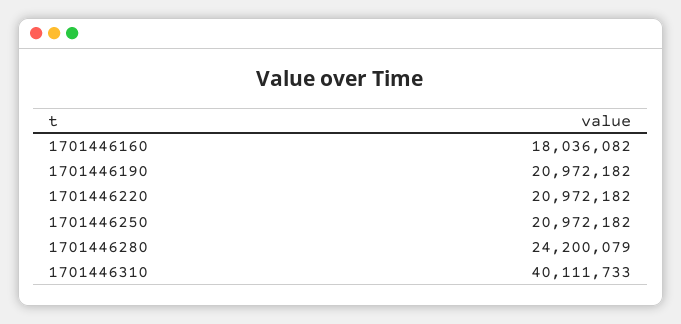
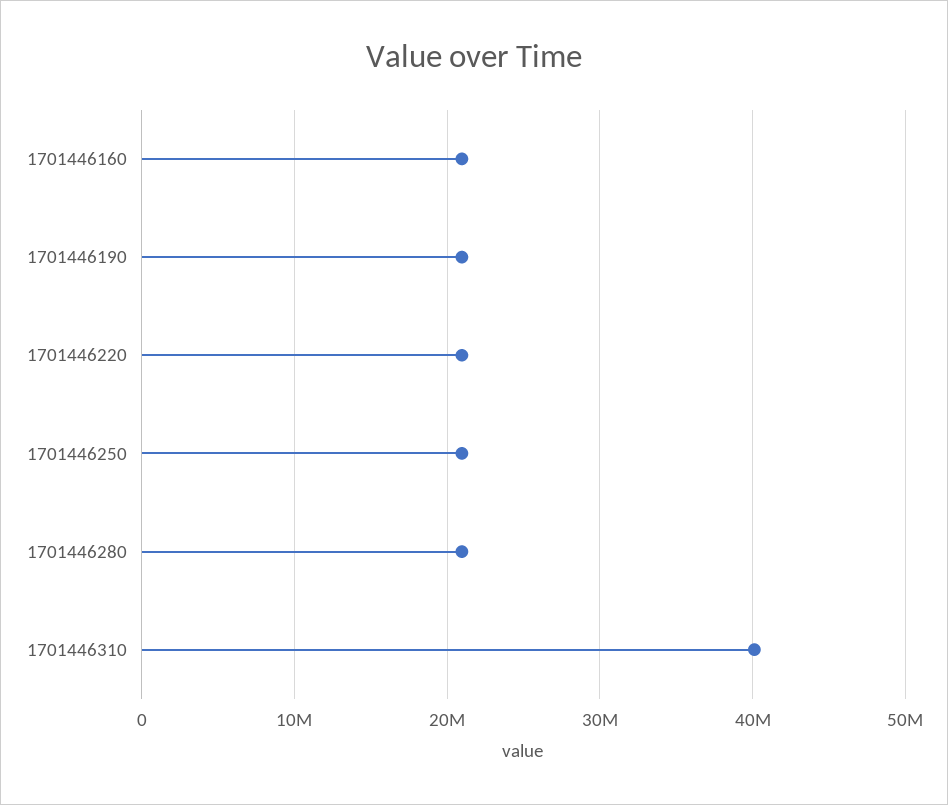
  {
-   "1701446160": 18036082,
+   "1701446160": 21000000,
    "1701446190": 20972182,
    "1701446220": 20972182,
    "1701446250": 20972182,
-   "1701446280": 24200079,
+   "1701446280": 21000000,
    "1701446310": 40111733
  }

